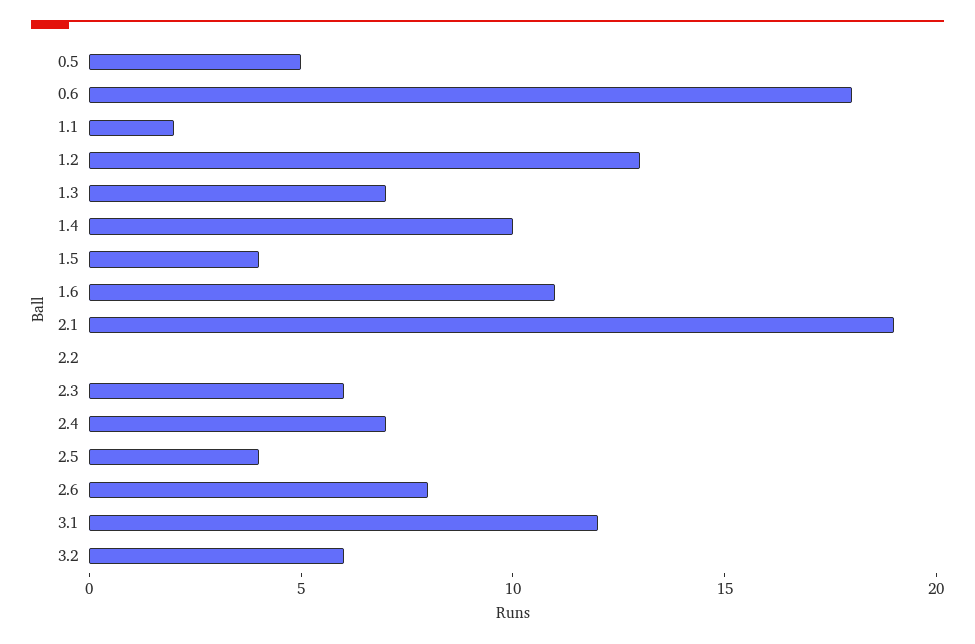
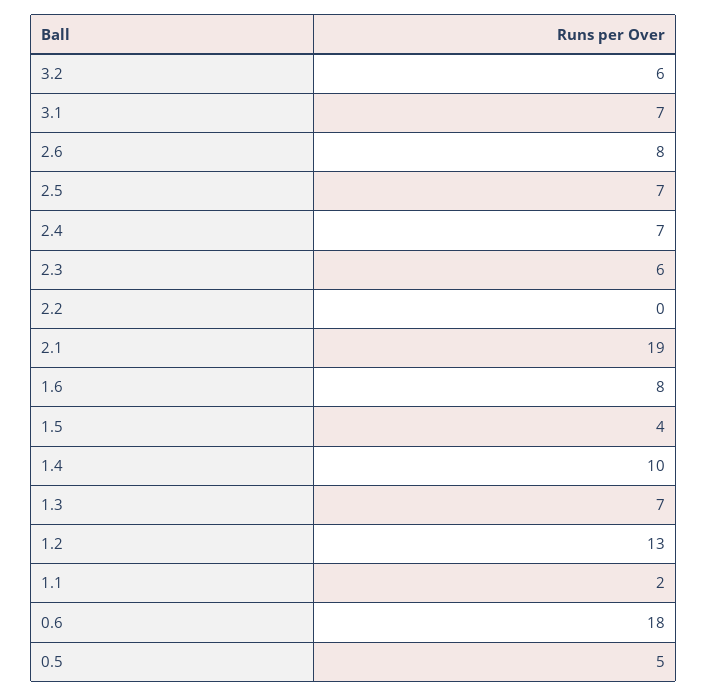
  {
    "0.5": 5,
    "0.6": 18,
    "1.1": 2,
    "1.2": 13,
    "1.3": 7,
    "1.4": 10,
    "1.5": 4,
-   "1.6": 11,
+   "1.6": 8,
    "2.1": 19,
    "2.2": 0,
    "2.3": 6,
    "2.4": 7,
-   "2.5": 4,
+   "2.5": 7,
    "2.6": 8,
-   "3.1": 12,
+   "3.1": 7,
    "3.2": 6
  }

